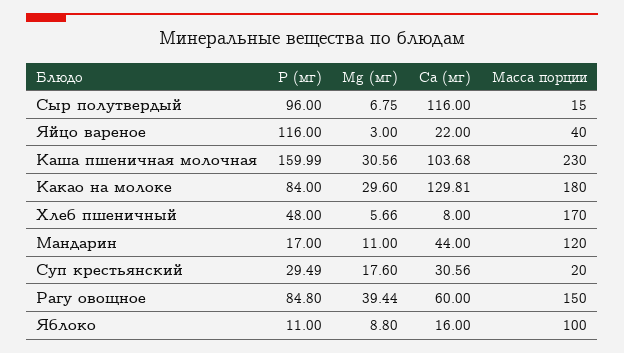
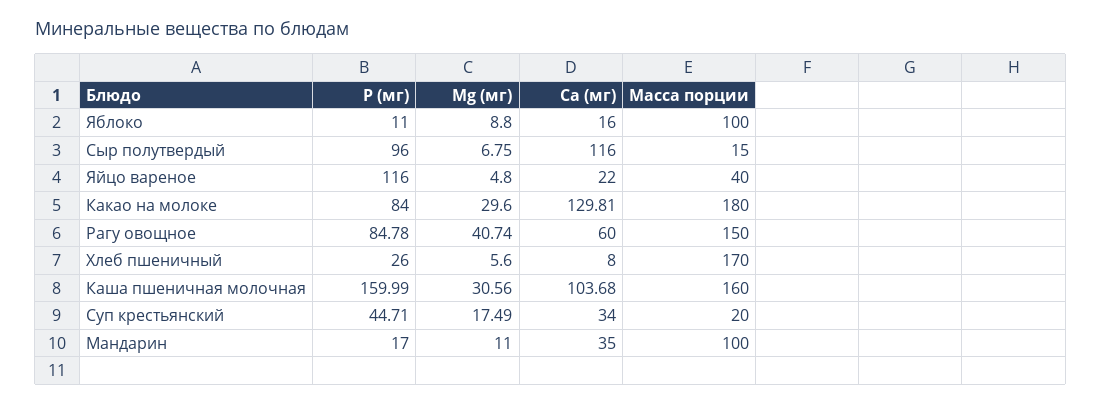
  {
    "P (мг)": {
      "Сыр полутвердый": 96,
      "Яйцо вареное": 116,
      "Каша пшеничная молочная": 159.99,
      "Какао на молоке": 84,
-     "Хлеб пшеничный": 48,
+     "Хлеб пшеничный": 26,
      "Мандарин": 17,
-     "Суп крестьянский": 29.49,
+     "Суп крестьянский": 44.71,
-     "Рагу овощное": 84.8,
+     "Рагу овощное": 84.78,
      "Яблоко": 11
    },
    "Mg (мг)": {
      "Сыр полутвердый": 6.75,
-     "Яйцо вареное": 3,
+     "Яйцо вареное": 4.8,
      "Каша пшеничная молочная": 30.56,
      "Какао на молоке": 29.6,
-     "Хлеб пшеничный": 5.66,
+     "Хлеб пшеничный": 5.6,
      "Мандарин": 11,
-     "Суп крестьянский": 17.6,
+     "Суп крестьянский": 17.49,
-     "Рагу овощное": 39.44,
+     "Рагу овощное": 40.74,
      "Яблоко": 8.8
    },
    "Ca (мг)": {
      "Сыр полутвердый": 116,
      "Яйцо вареное": 22,
      "Каша пшеничная молочная": 103.68,
      "Какао на молоке": 129.81,
      "Хлеб пшеничный": 8,
-     "Мандарин": 44,
+     "Мандарин": 35,
-     "Суп крестьянский": 30.56,
+     "Суп крестьянский": 34,
      "Рагу овощное": 60,
      "Яблоко": 16
    },
    "Масса порции": {
      "Сыр полутвердый": 15,
      "Яйцо вареное": 40,
-     "Каша пшеничная молочная": 230,
+     "Каша пшеничная молочная": 160,
      "Какао на молоке": 180,
      "Хлеб пшеничный": 170,
-     "Мандарин": 120,
+     "Мандарин": 100,
      "Суп крестьянский": 20,
      "Рагу овощное": 150,
      "Яблоко": 100
    }
  }

